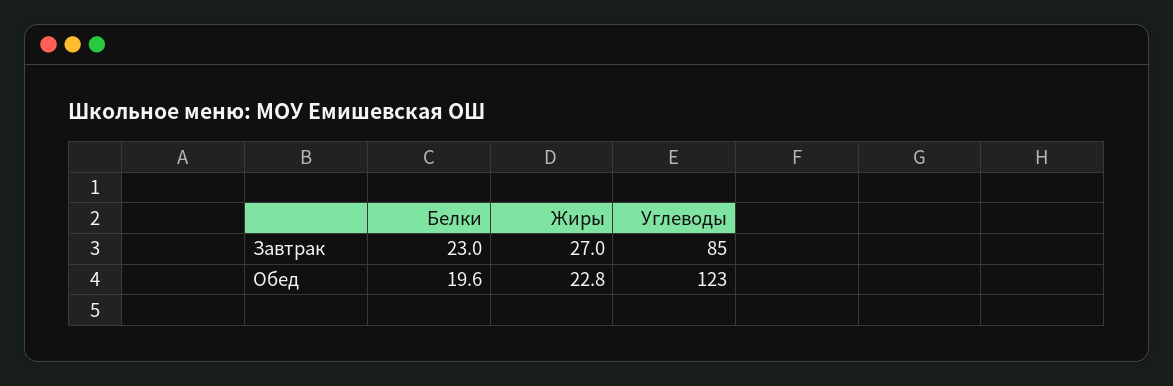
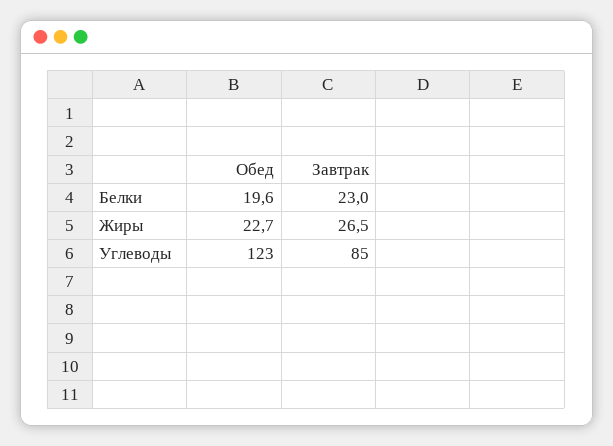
  {
    "Белки": {
      "Завтрак": 23,
      "Обед": 19.6
    },
    "Жиры": {
-     "Завтрак": 27,
+     "Завтрак": 26.5,
-     "Обед": 22.8
+     "Обед": 22.7
    },
    "Углеводы": {
      "Завтрак": 85,
      "Обед": 123
    }
  }

